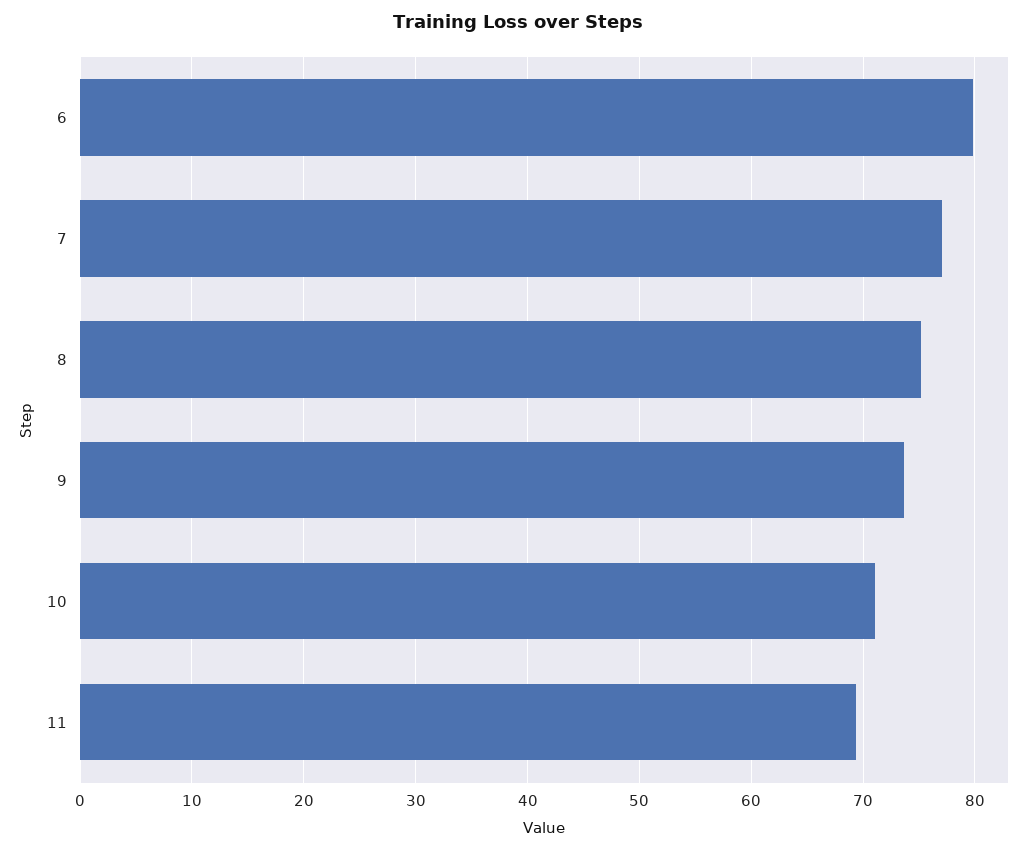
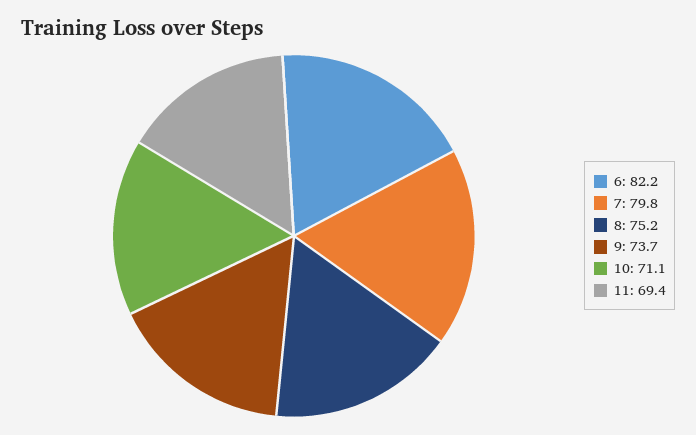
  {
-   "6": 80,
+   "6": 82.2,
-   "7": 77,
+   "7": 79.8,
    "8": 75.2,
    "9": 73.7,
    "10": 71.1,
    "11": 69.4
  }

